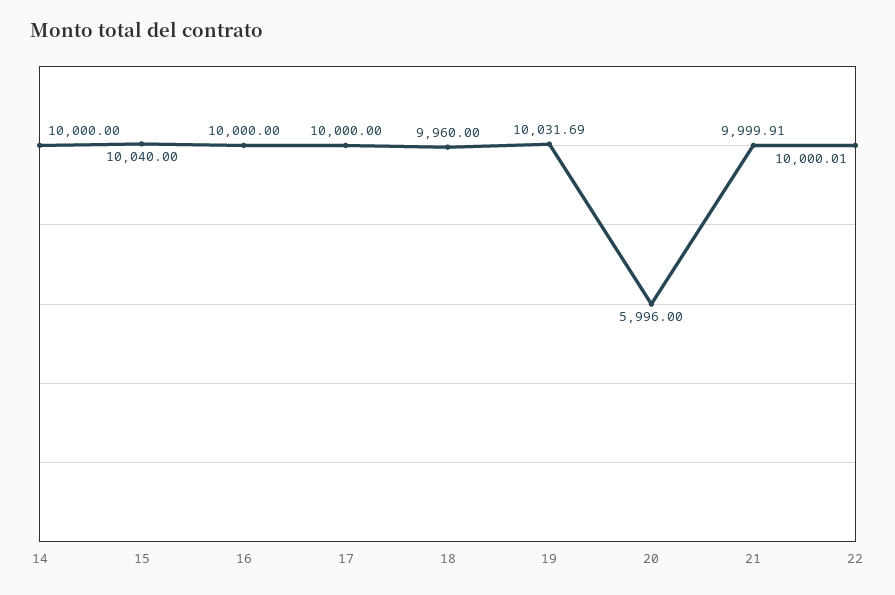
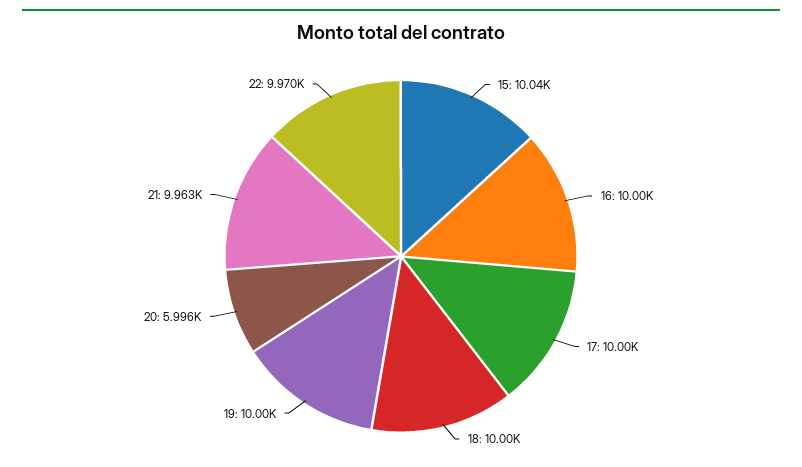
  {
-   "14": 10000,
    "15": 10040,
    "16": 10000,
    "17": 10000,
-   "18": 9960,
+   "18": 10000,
-   "19": 10031.69,
+   "19": 10000,
    "20": 5996,
-   "21": 9999.91,
+   "21": 9963,
-   "22": 10000.01
+   "22": 9970
  }

